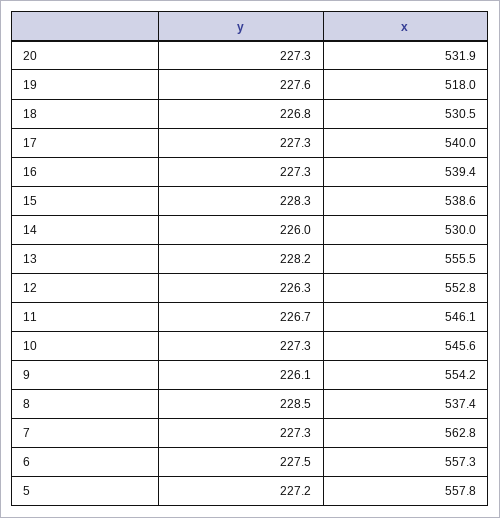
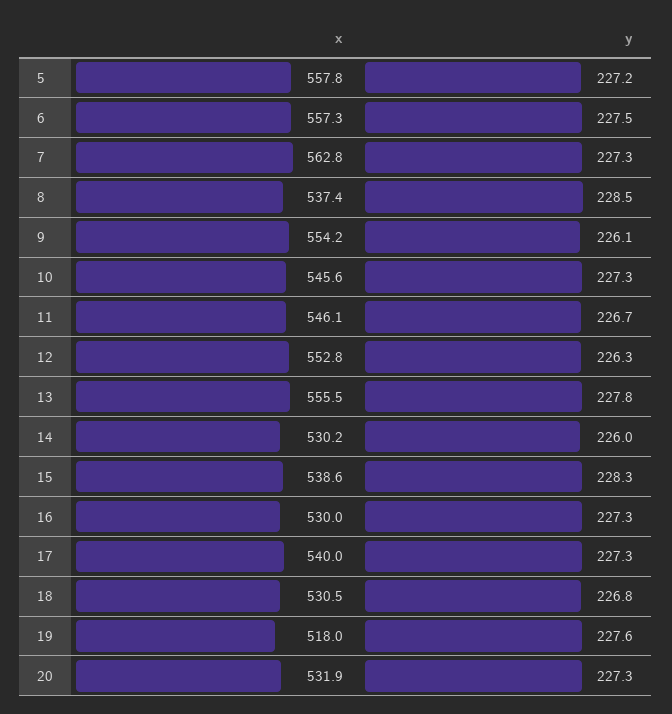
  {
    "y": {
      "20": 227.3,
      "19": 227.6,
      "18": 226.8,
      "17": 227.3,
      "16": 227.3,
      "15": 228.3,
      "14": 226,
-     "13": 228.2,
+     "13": 227.8,
      "12": 226.3,
      "11": 226.7,
      "10": 227.3,
      "9": 226.1,
      "8": 228.5,
      "7": 227.3,
      "6": 227.5,
      "5": 227.2
    },
    "x": {
      "20": 531.9,
      "19": 518,
      "18": 530.5,
      "17": 540,
-     "16": 539.4,
+     "16": 530,
      "15": 538.6,
-     "14": 530,
+     "14": 530.2,
      "13": 555.5,
      "12": 552.8,
      "11": 546.1,
      "10": 545.6,
      "9": 554.2,
      "8": 537.4,
      "7": 562.8,
      "6": 557.3,
      "5": 557.8
    }
  }

